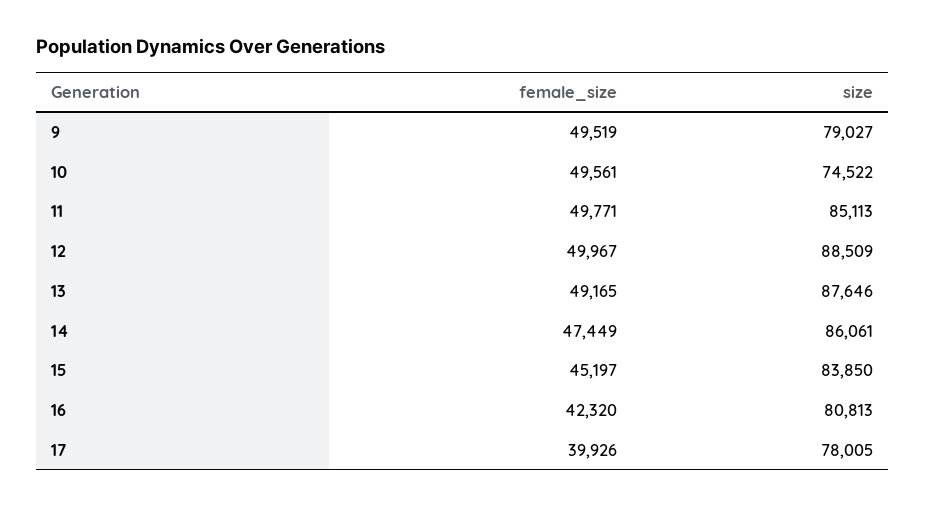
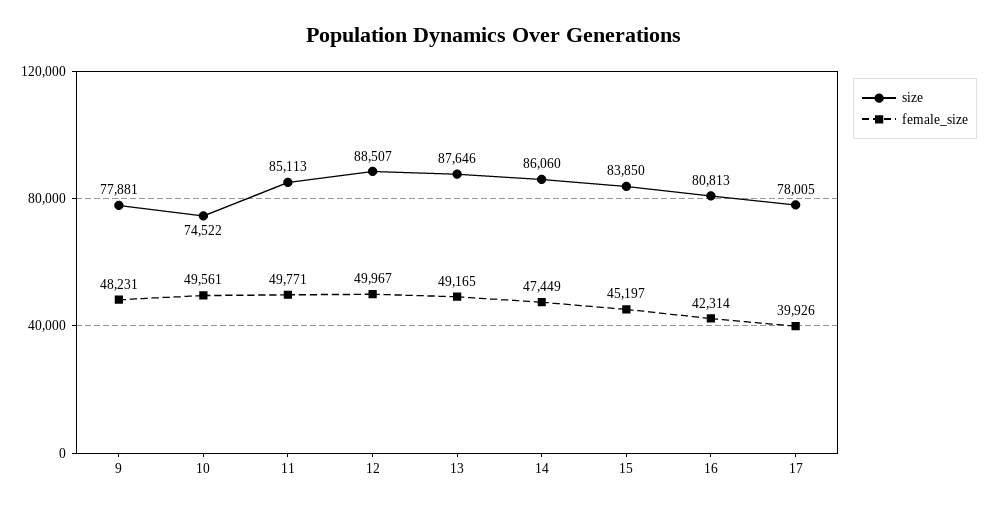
  {
    "female_size": {
-     "9": 49519,
+     "9": 48231,
      "10": 49561,
      "11": 49771,
      "12": 49967,
      "13": 49165,
      "14": 47449,
      "15": 45197,
-     "16": 42320,
+     "16": 42314,
      "17": 39926
    },
    "size": {
-     "9": 79027,
+     "9": 77881,
      "10": 74522,
      "11": 85113,
-     "12": 88509,
+     "12": 88507,
      "13": 87646,
-     "14": 86061,
+     "14": 86060,
      "15": 83850,
      "16": 80813,
      "17": 78005
    }
  }

